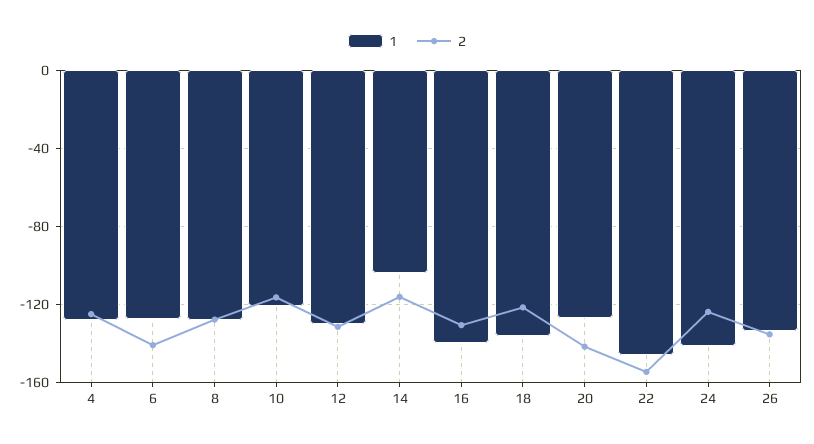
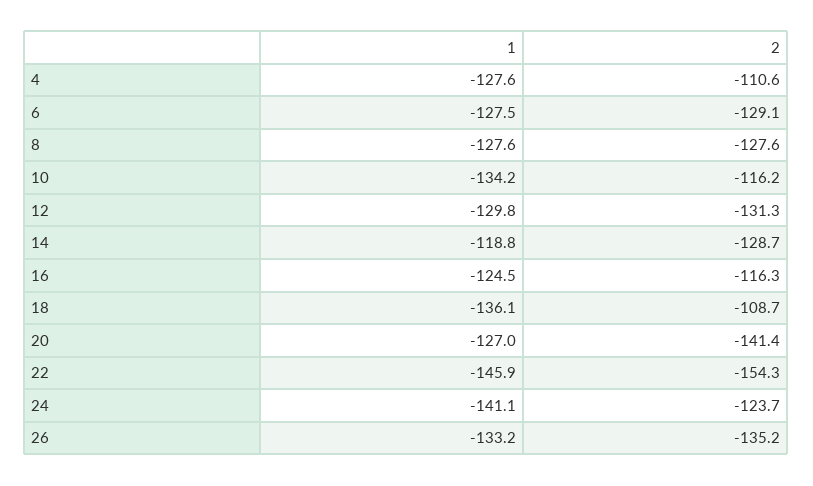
  {
    "1": {
      "4": -127.6,
      "6": -127.5,
      "8": -127.6,
-     "10": -120,
+     "10": -134.2,
      "12": -129.8,
-     "14": -105,
+     "14": -118.8,
-     "16": -140,
+     "16": -124.5,
      "18": -136.1,
      "20": -127,
      "22": -145.9,
      "24": -141.1,
      "26": -133.2
    },
    "2": {
-     "4": -125,
+     "4": -110.6,
-     "6": -140,
+     "6": -129.1,
      "8": -127.6,
      "10": -116.2,
      "12": -131.3,
-     "14": -115,
+     "14": -128.7,
-     "16": -130,
+     "16": -116.3,
-     "18": -120,
+     "18": -108.7,
      "20": -141.4,
      "22": -154.3,
      "24": -123.7,
      "26": -135.2
    }
  }

